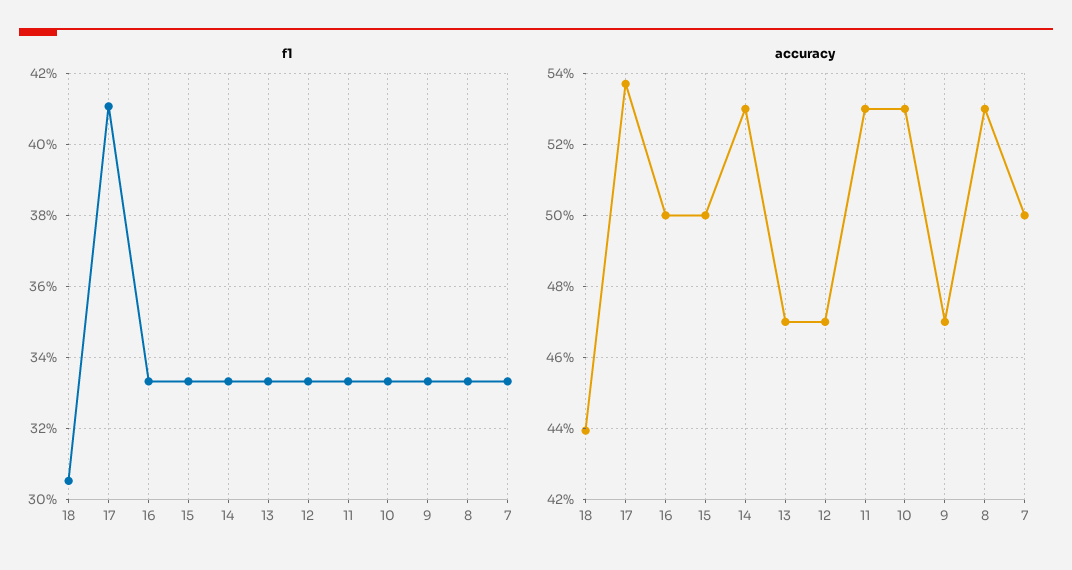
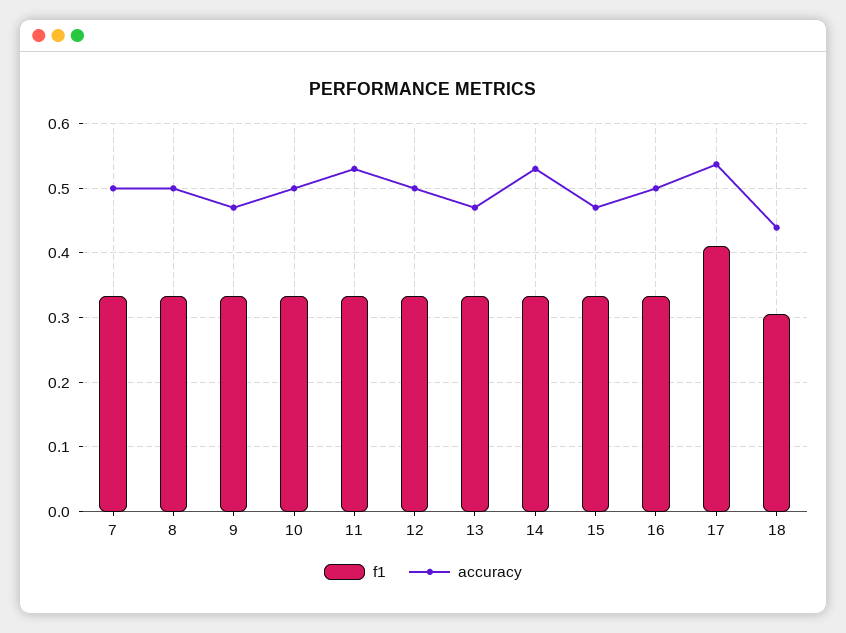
  {
    "f1": {
      "18": 0.306,
      "17": 0.41,
      "16": 0.334,
      "15": 0.334,
      "14": 0.334,
      "13": 0.334,
      "12": 0.334,
      "11": 0.334,
      "10": 0.334,
      "9": 0.334,
      "8": 0.334,
      "7": 0.334
    },
    "accuracy": {
      "18": 0.44,
      "17": 0.538,
      "16": 0.5,
-     "15": 0.5,
+     "15": 0.47,
      "14": 0.53,
      "13": 0.47,
-     "12": 0.47,
+     "12": 0.5,
      "11": 0.53,
-     "10": 0.53,
+     "10": 0.5,
      "9": 0.47,
-     "8": 0.53,
+     "8": 0.5,
      "7": 0.5
    }
  }

